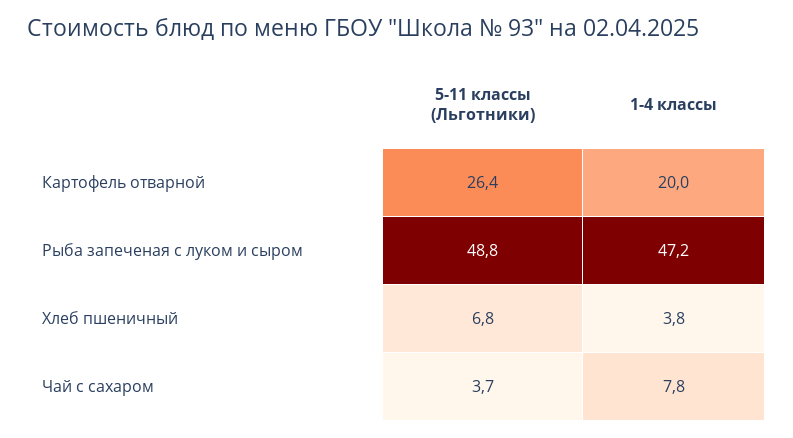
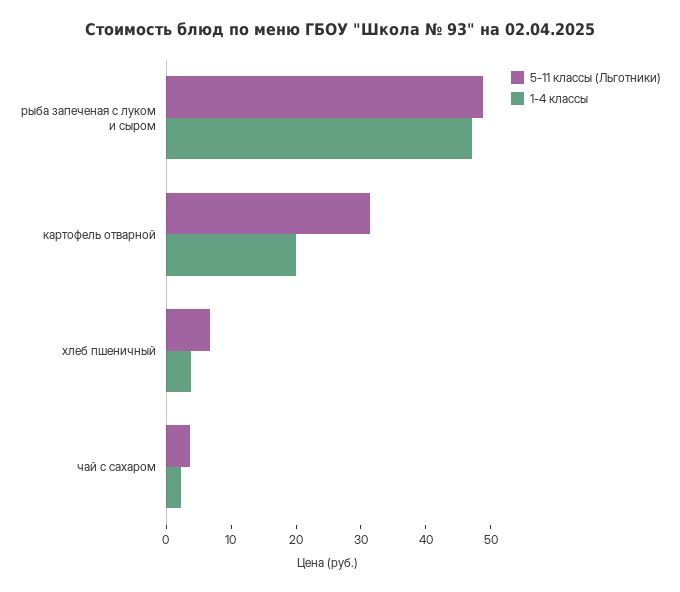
  {
    "5-11 классы (Льготники)": {
-     "Картофель отварной": 26.4,
+     "Картофель отварной": 32,
      "Рыба запеченая с луком и сыром": 48.8,
      "Хлеб пшеничный": 6.8,
      "Чай с сахаром": 3.7
    },
    "1-4 классы": {
      "Картофель отварной": 20,
      "Рыба запеченая с луком и сыром": 47.2,
      "Хлеб пшеничный": 3.8,
-     "Чай с сахаром": 7.8
+     "Чай с сахаром": 2
    }
  }

